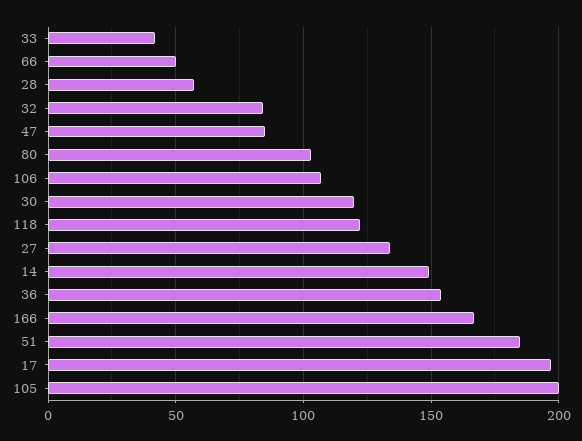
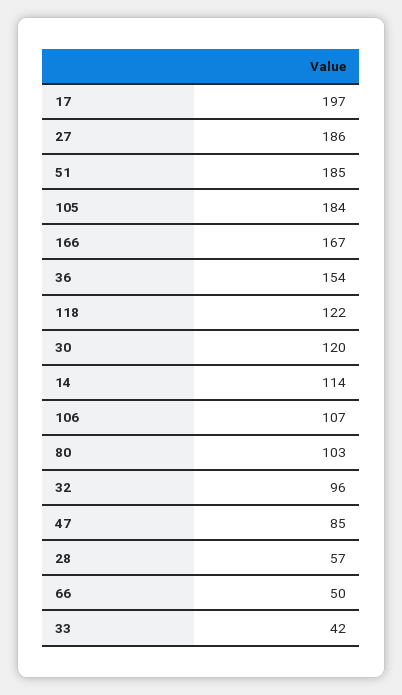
  {
    "33": 42,
    "66": 50,
    "28": 57,
-   "32": 85,
+   "32": 96,
    "47": 85,
    "80": 103,
    "106": 107,
    "30": 120,
    "118": 122,
-   "27": 135,
+   "27": 186,
-   "14": 150,
+   "14": 114,
    "36": 154,
    "166": 167,
    "51": 185,
    "17": 197,
-   "105": 200
+   "105": 184
  }

